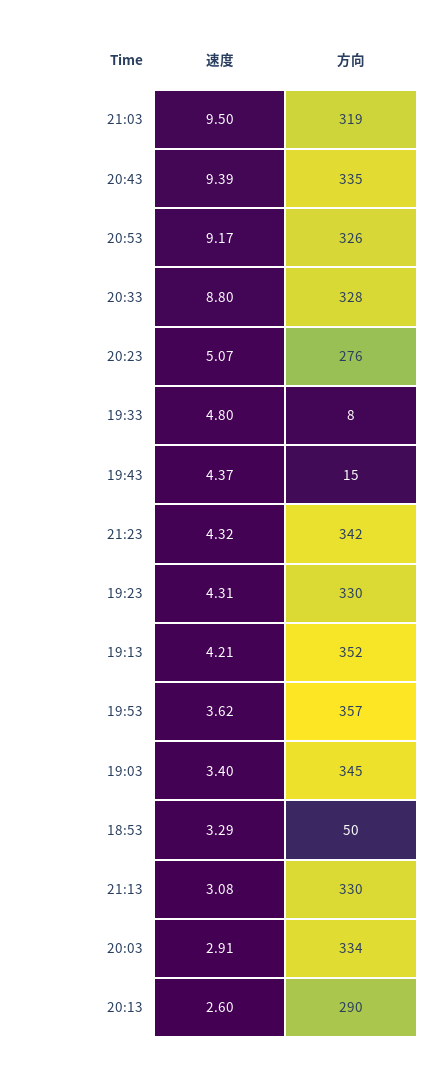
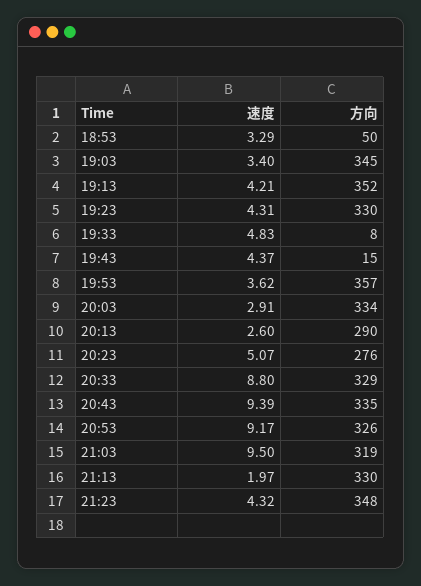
  {
    "速度": {
      "21:03": 9.5,
      "20:43": 9.39,
      "20:53": 9.17,
      "20:33": 8.8,
      "20:23": 5.07,
-     "19:33": 4.8,
+     "19:33": 4.83,
      "19:43": 4.37,
      "21:23": 4.32,
      "19:23": 4.31,
      "19:13": 4.21,
      "19:53": 3.62,
      "19:03": 3.4,
      "18:53": 3.29,
-     "21:13": 3.08,
+     "21:13": 1.97,
      "20:03": 2.91,
      "20:13": 2.6
    },
    "方向": {
      "21:03": 319,
      "20:43": 335,
      "20:53": 326,
-     "20:33": 328,
+     "20:33": 329,
      "20:23": 276,
      "19:33": 8,
      "19:43": 15,
-     "21:23": 342,
+     "21:23": 348,
      "19:23": 330,
      "19:13": 352,
      "19:53": 357,
      "19:03": 345,
      "18:53": 50,
      "21:13": 330,
      "20:03": 334,
      "20:13": 290
    }
  }

